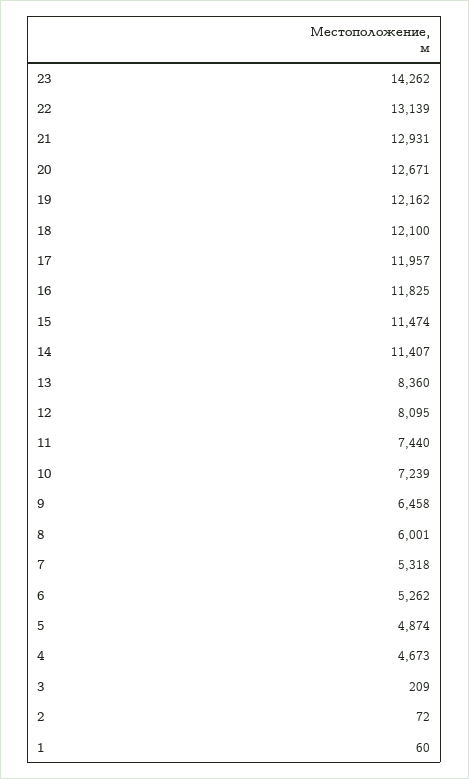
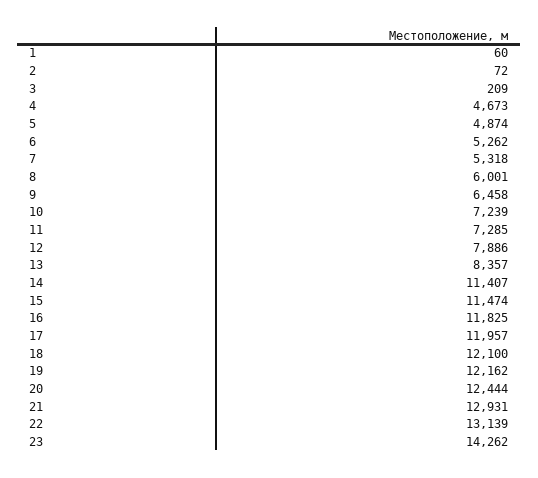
  {
    "23": 14262,
    "22": 13139,
    "21": 12931,
-   "20": 12671,
+   "20": 12444,
    "19": 12162,
    "18": 12100,
    "17": 11957,
    "16": 11825,
    "15": 11474,
    "14": 11407,
-   "13": 8360,
+   "13": 8357,
-   "12": 8095,
+   "12": 7886,
-   "11": 7440,
+   "11": 7285,
    "10": 7239,
    "9": 6458,
    "8": 6001,
    "7": 5318,
    "6": 5262,
    "5": 4874,
    "4": 4673,
    "3": 209,
    "2": 72,
    "1": 60
  }

